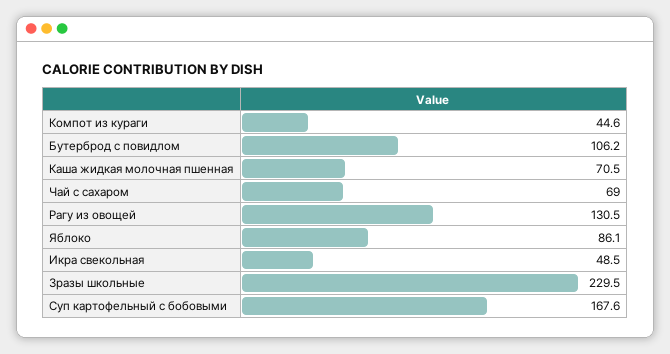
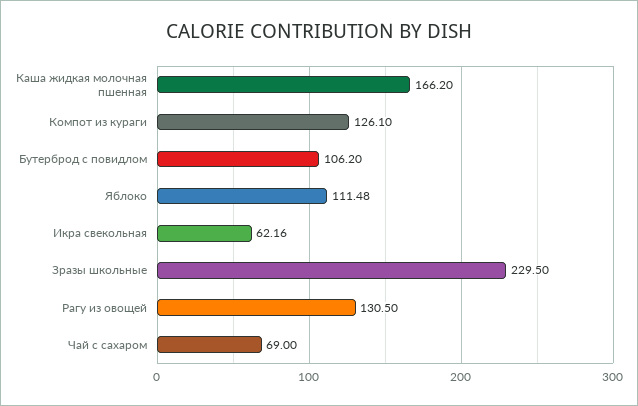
  {
-   "Компот из кураги": 44.6,
+   "Компот из кураги": 126.1,
    "Бутерброд с повидлом": 106.2,
-   "Каша жидкая молочная пшенная": 70.5,
+   "Каша жидкая молочная пшенная": 166.2,
    "Чай с сахаром": 69,
    "Рагу из овощей": 130.5,
-   "Яблоко": 86.1,
+   "Яблоко": 111.48,
-   "Икра свекольная": 48.5,
+   "Икра свекольная": 62.16,
-   "Зразы школьные": 229.5,
+   "Зразы школьные": 229.5
-   "Суп картофельный с бобовыми": 167.6
  }

